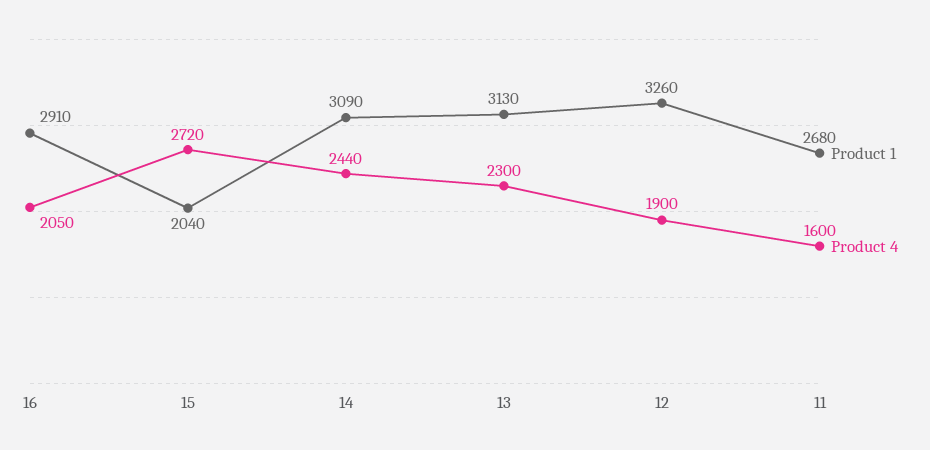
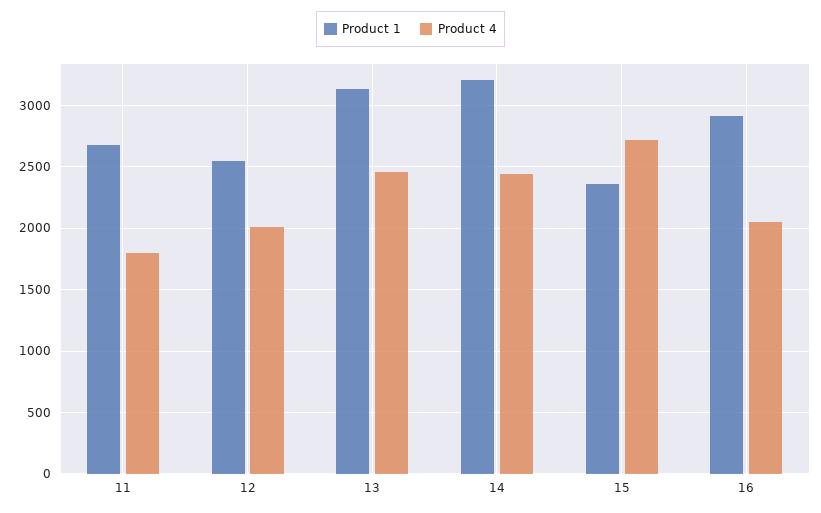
  {
    "Product 1": {
      "16": 2910,
-     "15": 2040,
+     "15": 2350,
-     "14": 3090,
+     "14": 3200,
      "13": 3130,
-     "12": 3260,
+     "12": 2550,
      "11": 2680
    },
    "Product 4": {
      "16": 2050,
      "15": 2720,
      "14": 2440,
-     "13": 2300,
+     "13": 2450,
-     "12": 1900,
+     "12": 2000,
-     "11": 1600
+     "11": 1800
    }
  }

